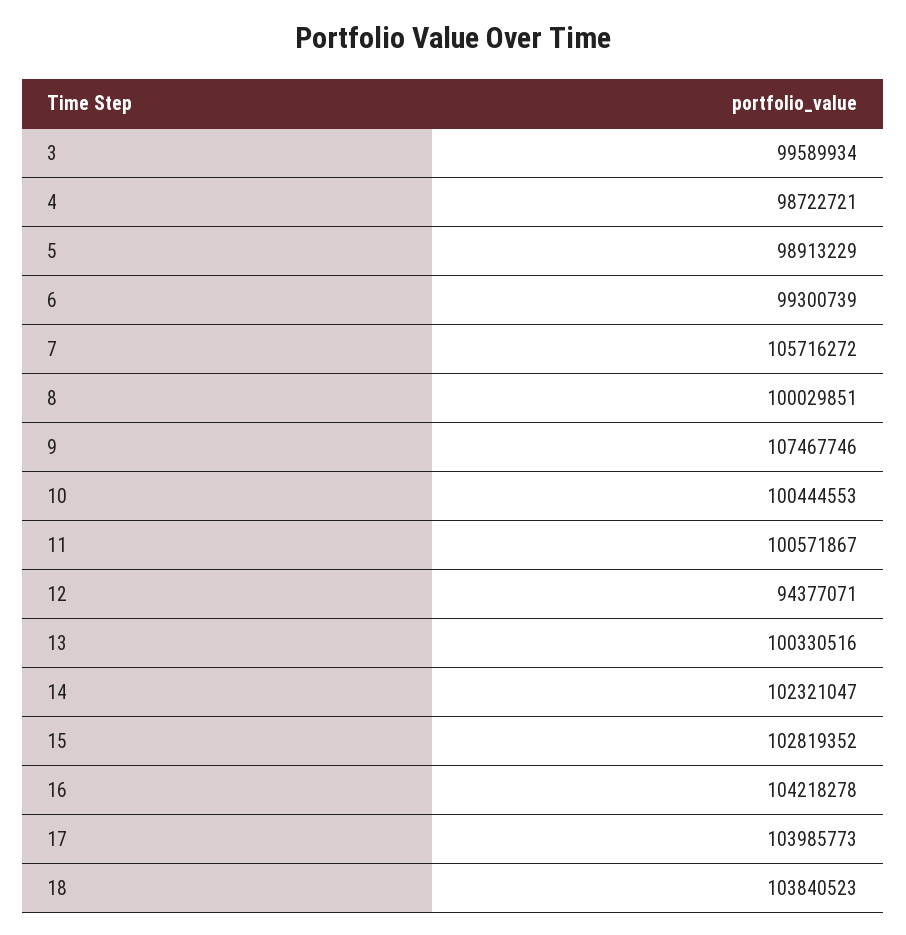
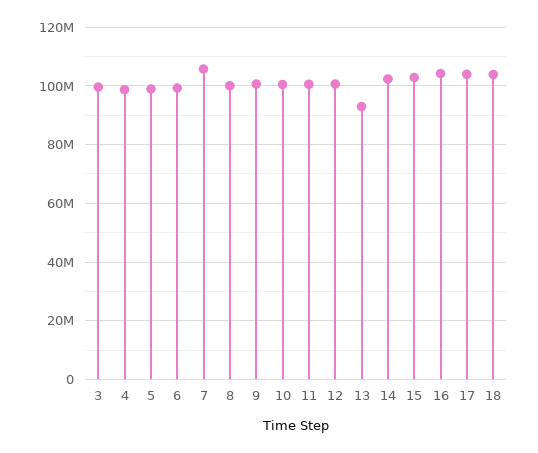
  {
    "3": 99589934,
    "4": 98722721,
    "5": 98913229,
    "6": 99300739,
    "7": 105716272,
    "8": 100029851,
-   "9": 107467746,
+   "9": 100000000,
    "10": 100444553,
    "11": 100571867,
-   "12": 94377071,
+   "12": 100000000,
-   "13": 100330516,
+   "13": 92500000,
    "14": 102321047,
    "15": 102819352,
    "16": 104218278,
    "17": 103985773,
    "18": 103840523
  }

